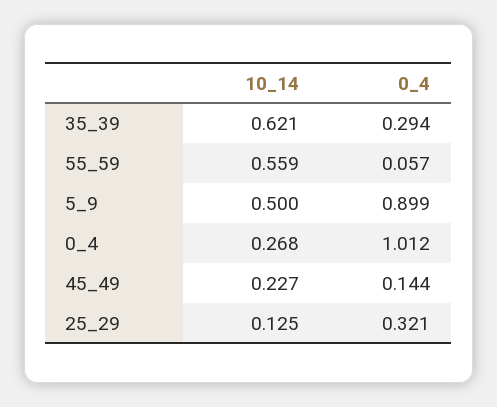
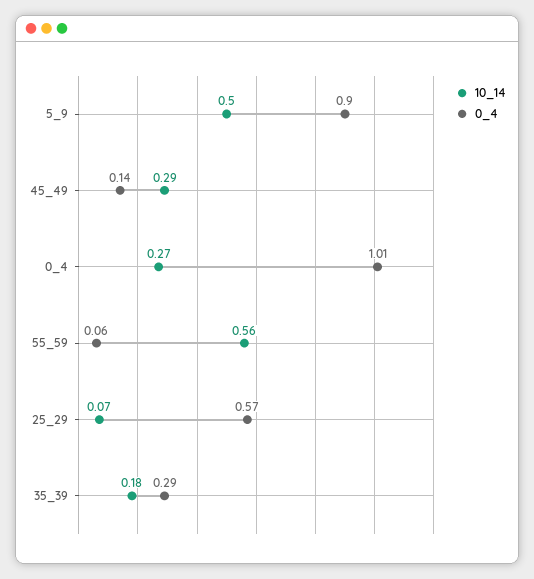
  {
    "10_14": {
-     "35_39": 0.621,
+     "35_39": 0.18,
      "55_59": 0.559,
      "5_9": 0.5,
      "0_4": 0.268,
-     "45_49": 0.227,
+     "45_49": 0.29,
-     "25_29": 0.125
+     "25_29": 0.07
    },
    "0_4": {
      "35_39": 0.294,
      "55_59": 0.057,
      "5_9": 0.899,
      "0_4": 1.012,
      "45_49": 0.144,
-     "25_29": 0.321
+     "25_29": 0.57
    }
  }

